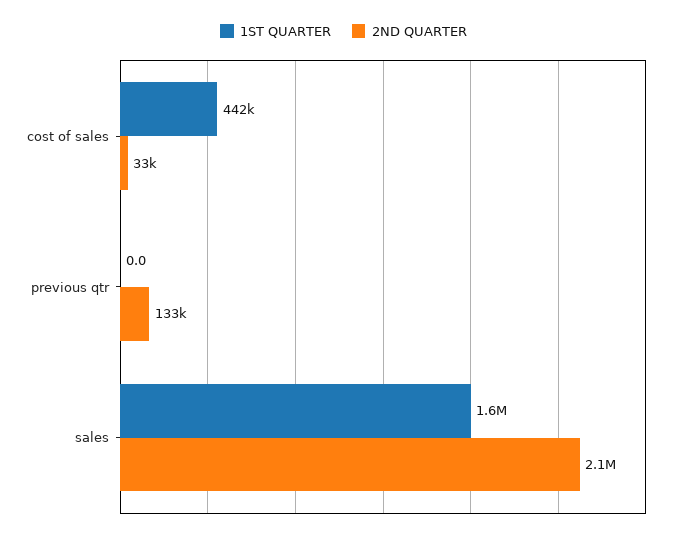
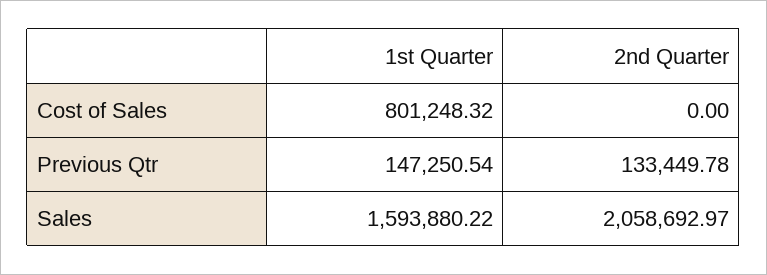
  {
    "1ST QUARTER": {
-     "cost of sales": 442000,
+     "cost of sales": 801248.32,
-     "previous qtr": 0,
+     "previous qtr": 147250.54,
      "sales": 1593880.22
    },
    "2ND QUARTER": {
-     "cost of sales": 33000,
+     "cost of sales": 0,
      "previous qtr": 133449.78,
      "sales": 2058692.97
    }
  }

